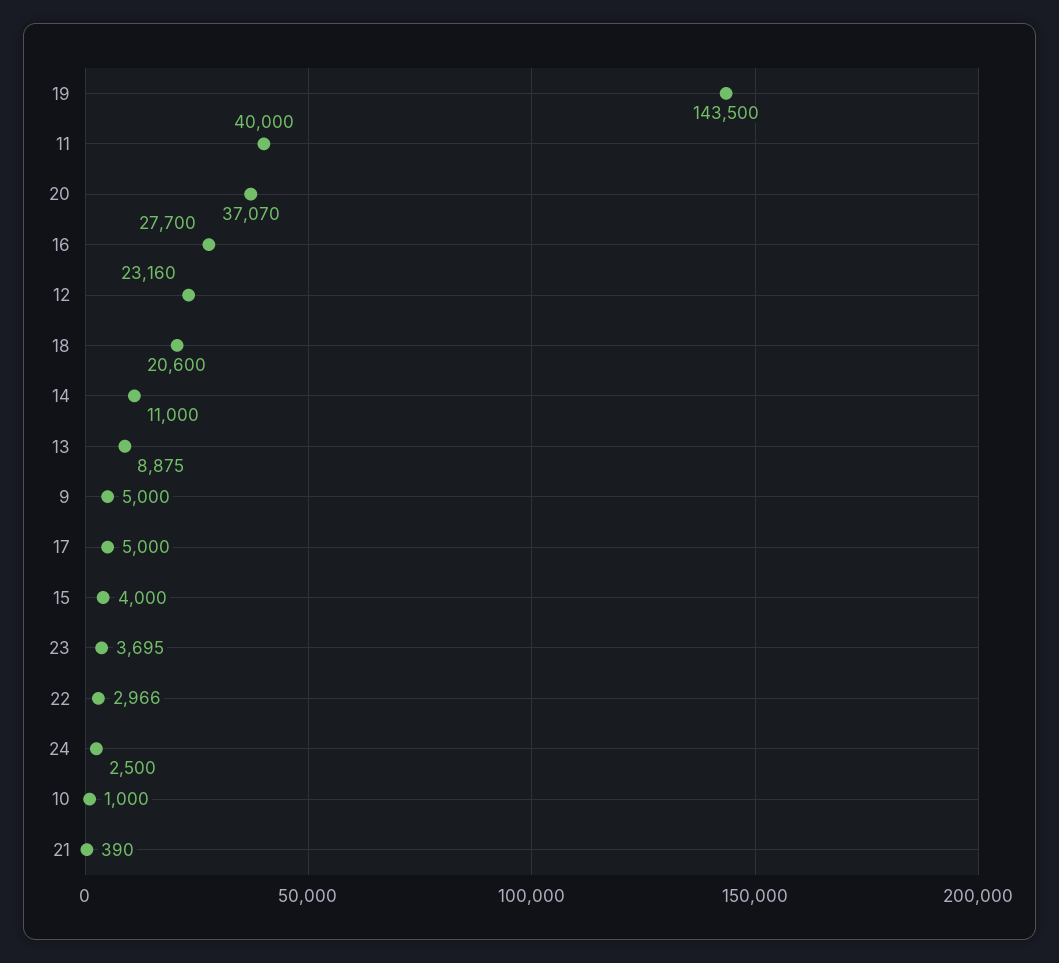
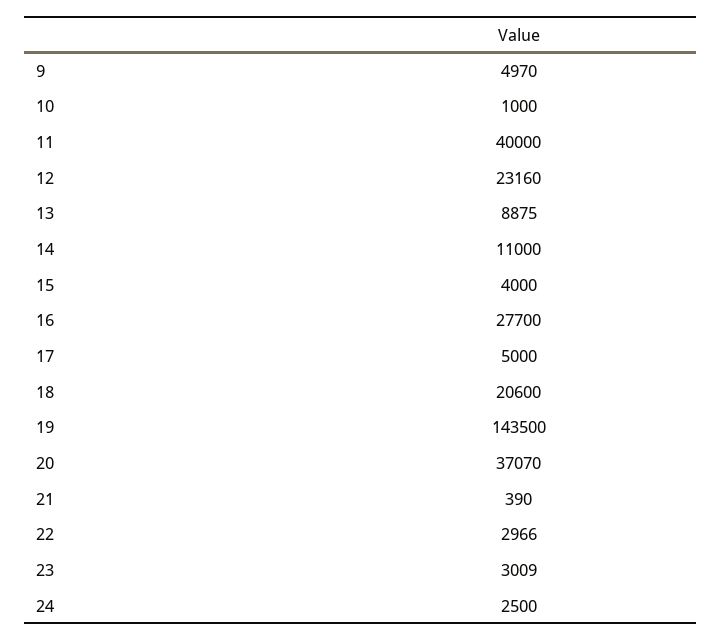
  {
    "19": 143500,
    "11": 40000,
    "20": 37070,
    "16": 27700,
    "12": 23160,
    "18": 20600,
    "14": 11000,
    "13": 8875,
-   "9": 5000,
+   "9": 4970,
    "17": 5000,
    "15": 4000,
-   "23": 3695,
+   "23": 3009,
    "22": 2966,
    "24": 2500,
    "10": 1000,
    "21": 390
  }

